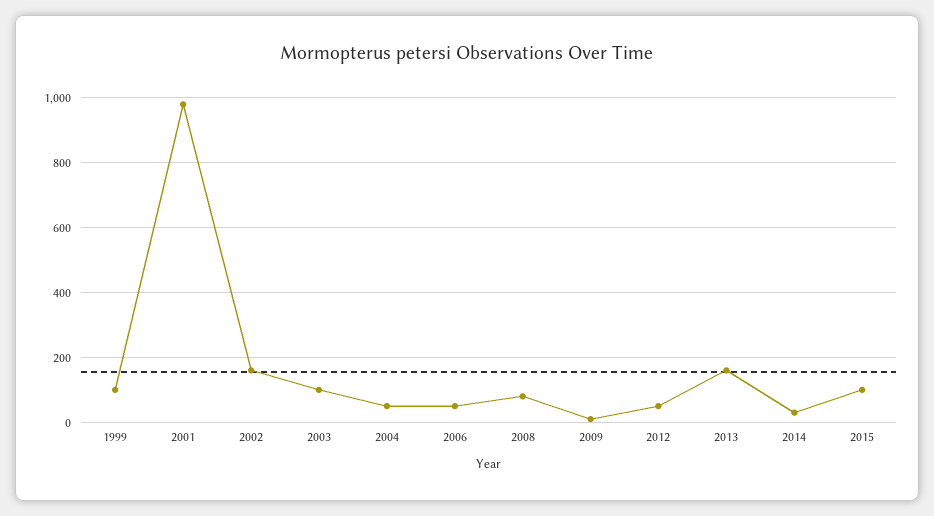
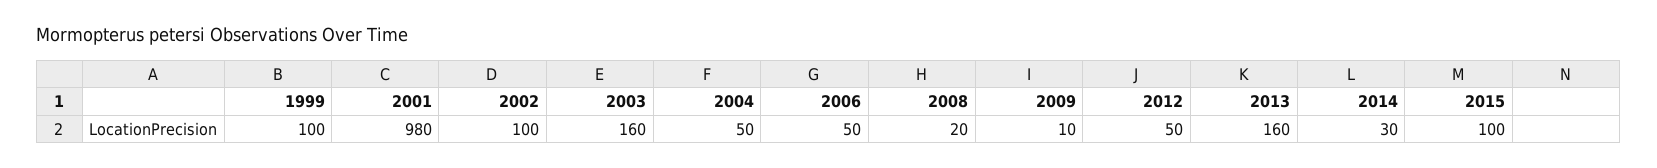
  {
    "1999": 100,
    "2001": 980,
-   "2002": 160,
+   "2002": 100,
-   "2003": 100,
+   "2003": 160,
    "2004": 50,
    "2006": 50,
-   "2008": 80,
+   "2008": 20,
    "2009": 10,
    "2012": 50,
    "2013": 160,
    "2014": 30,
    "2015": 100
  }

